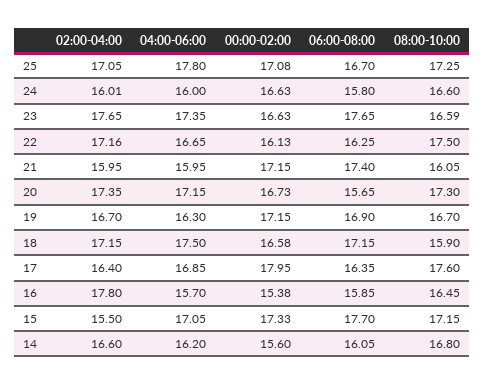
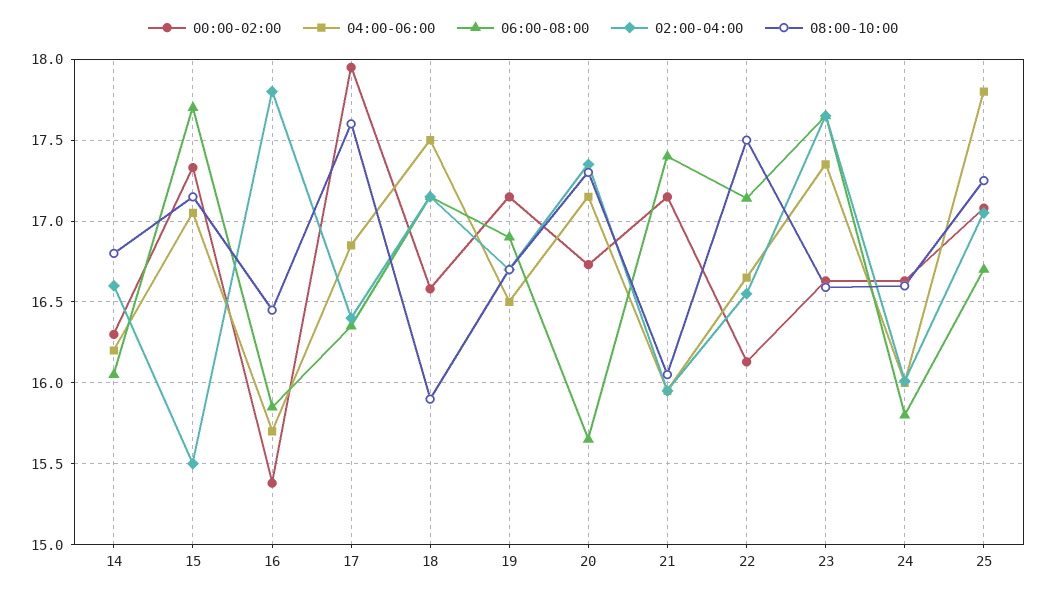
  {
    "02:00-04:00": {
      "25": 17.05,
      "24": 16.01,
      "23": 17.65,
-     "22": 17.16,
+     "22": 16.55,
      "21": 15.95,
      "20": 17.35,
      "19": 16.7,
      "18": 17.15,
      "17": 16.4,
      "16": 17.8,
      "15": 15.5,
      "14": 16.6
    },
    "04:00-06:00": {
      "25": 17.8,
      "24": 16,
      "23": 17.35,
      "22": 16.65,
      "21": 15.95,
      "20": 17.15,
-     "19": 16.3,
+     "19": 16.5,
      "18": 17.5,
      "17": 16.85,
      "16": 15.7,
      "15": 17.05,
      "14": 16.2
    },
    "00:00-02:00": {
      "25": 17.08,
      "24": 16.63,
      "23": 16.63,
      "22": 16.13,
      "21": 17.15,
      "20": 16.73,
      "19": 17.15,
      "18": 16.58,
      "17": 17.95,
      "16": 15.38,
      "15": 17.33,
-     "14": 15.6
+     "14": 16.3
    },
    "06:00-08:00": {
      "25": 16.7,
      "24": 15.8,
      "23": 17.65,
-     "22": 16.25,
+     "22": 17.15,
      "21": 17.4,
      "20": 15.65,
      "19": 16.9,
      "18": 17.15,
      "17": 16.35,
      "16": 15.85,
      "15": 17.7,
      "14": 16.05
    },
    "08:00-10:00": {
      "25": 17.25,
      "24": 16.6,
      "23": 16.59,
      "22": 17.5,
      "21": 16.05,
      "20": 17.3,
      "19": 16.7,
      "18": 15.9,
      "17": 17.6,
      "16": 16.45,
      "15": 17.15,
      "14": 16.8
    }
  }

